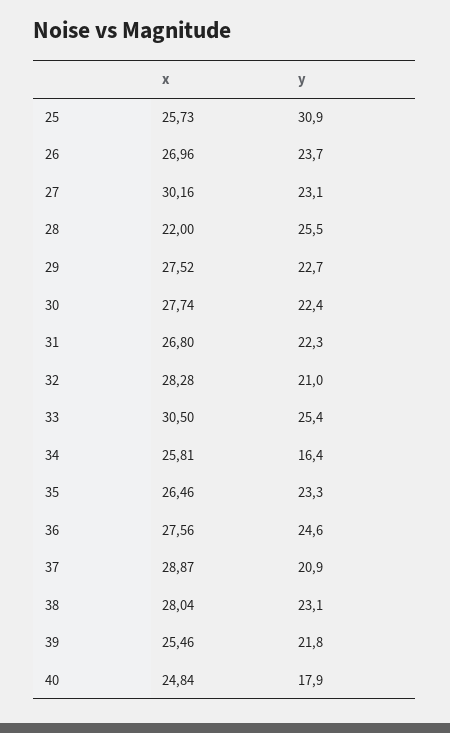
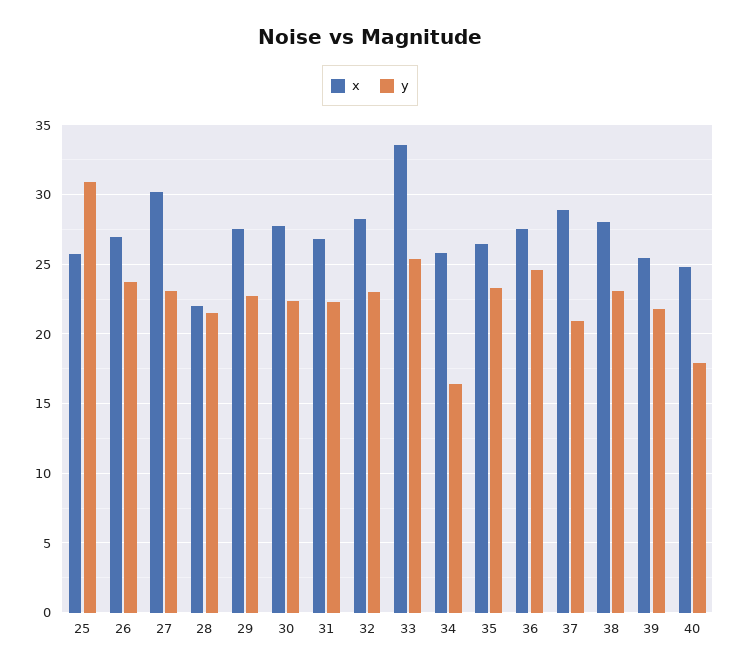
  {
    "x": {
      "25": 25.73,
      "26": 26.96,
      "27": 30.16,
      "28": 22,
      "29": 27.52,
      "30": 27.74,
      "31": 26.8,
      "32": 28.28,
-     "33": 30.5,
+     "33": 33.5,
      "34": 25.81,
      "35": 26.46,
      "36": 27.56,
      "37": 28.87,
      "38": 28.04,
      "39": 25.46,
      "40": 24.84
    },
    "y": {
      "25": 30.9,
      "26": 23.7,
      "27": 23.1,
-     "28": 25.5,
+     "28": 21.5,
      "29": 22.7,
      "30": 22.4,
      "31": 22.3,
-     "32": 21,
+     "32": 23,
      "33": 25.4,
      "34": 16.4,
      "35": 23.3,
      "36": 24.6,
      "37": 20.9,
      "38": 23.1,
      "39": 21.8,
      "40": 17.9
    }
  }

